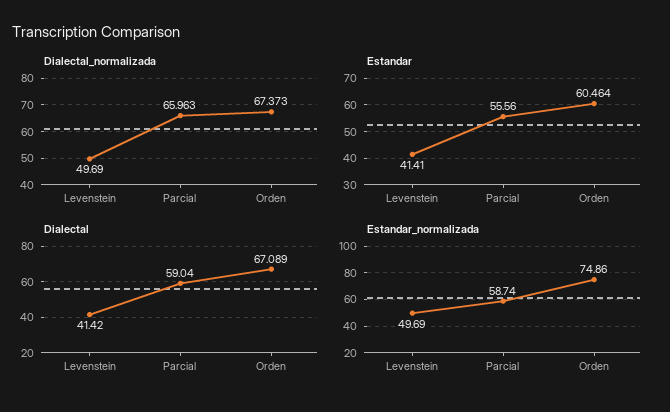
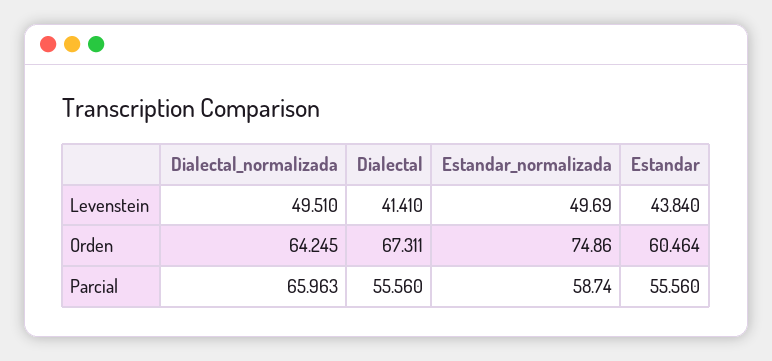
  {
    "Dialectal_normalizada": {
-     "Levenstein": 49.69,
+     "Levenstein": 49.51,
      "Parcial": 65.963,
-     "Orden": 67.373
+     "Orden": 64.245
    },
    "Estandar": {
-     "Levenstein": 41.41,
+     "Levenstein": 43.84,
      "Parcial": 55.56,
      "Orden": 60.464
    },
    "Dialectal": {
-     "Levenstein": 41.42,
+     "Levenstein": 41.41,
-     "Parcial": 59.04,
+     "Parcial": 55.56,
-     "Orden": 67.089
+     "Orden": 67.311
    },
    "Estandar_normalizada": {
      "Levenstein": 49.69,
      "Parcial": 58.74,
      "Orden": 74.86
    }
  }

